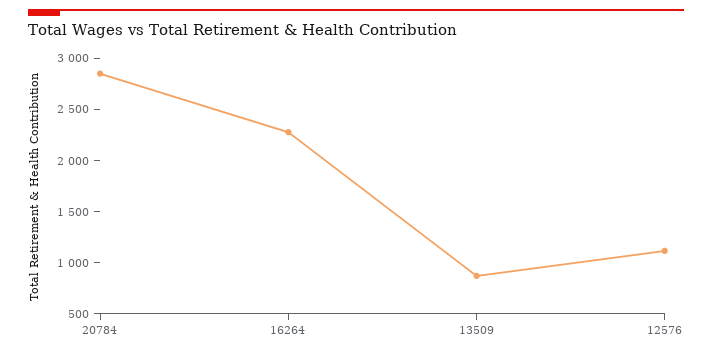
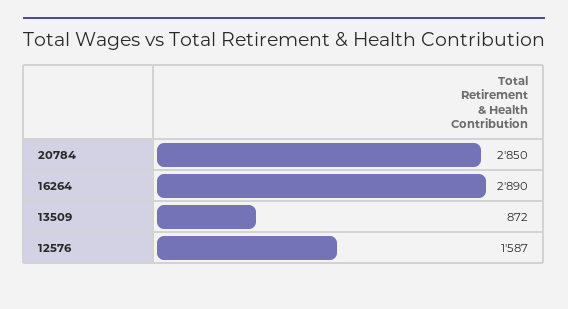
  {
    "20784": 2850,
-   "16264": 2300,
+   "16264": 2890,
    "13509": 872,
-   "12576": 1100
+   "12576": 1587
  }

